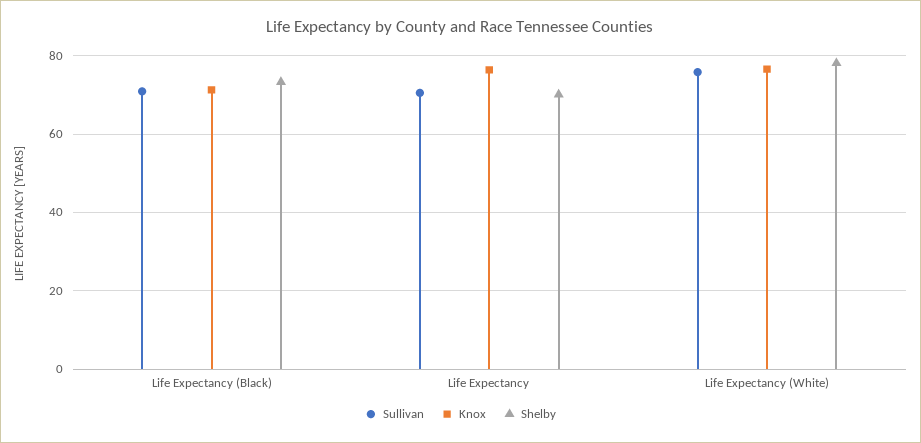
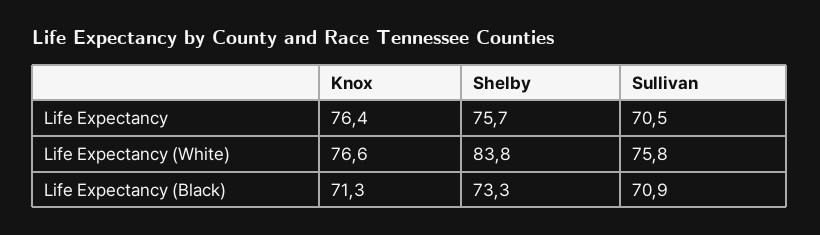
  {
    "Sullivan": {
      "Life Expectancy (Black)": 70.9,
      "Life Expectancy": 70.5,
      "Life Expectancy (White)": 75.8
    },
    "Knox": {
      "Life Expectancy (Black)": 71.3,
      "Life Expectancy": 76.4,
      "Life Expectancy (White)": 76.6
    },
    "Shelby": {
      "Life Expectancy (Black)": 73.3,
-     "Life Expectancy": 70,
+     "Life Expectancy": 75.7,
-     "Life Expectancy (White)": 78
+     "Life Expectancy (White)": 83.8
    }
  }

